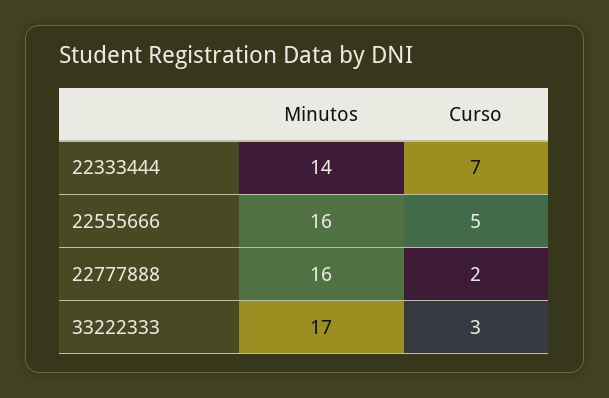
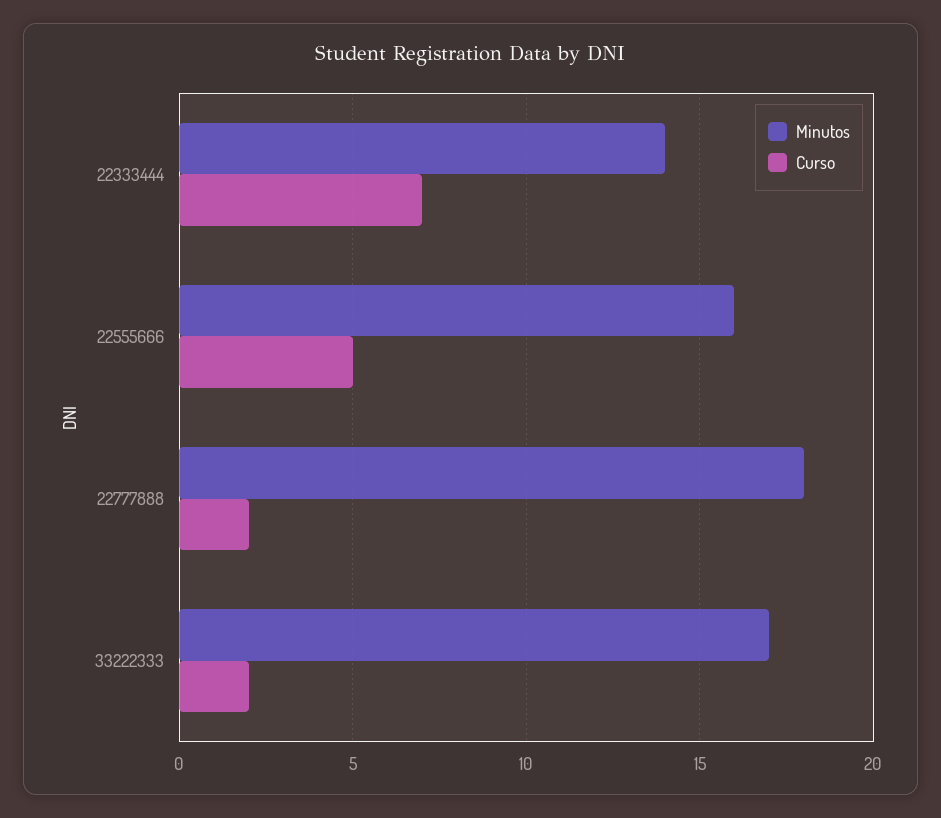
  {
    "Minutos": {
      "22333444": 14,
      "22555666": 16,
-     "22777888": 16,
+     "22777888": 18,
      "33222333": 17
    },
    "Curso": {
      "22333444": 7,
      "22555666": 5,
      "22777888": 2,
-     "33222333": 3
+     "33222333": 2
    }
  }

